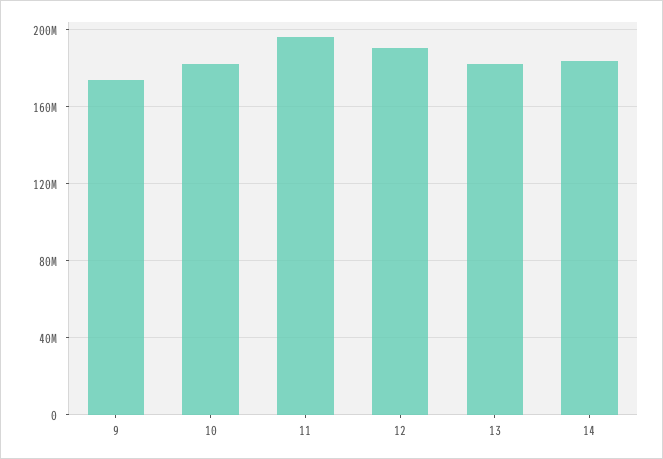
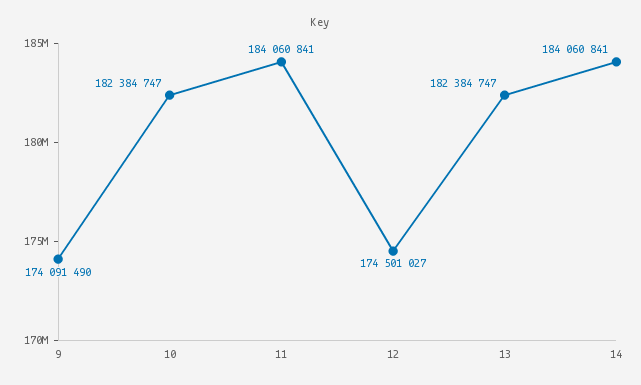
  {
    "9": 174091490,
    "10": 182384747,
-   "11": 195000000,
+   "11": 184060841,
-   "12": 190000000,
+   "12": 174501027,
    "13": 182384747,
    "14": 184060841
  }

